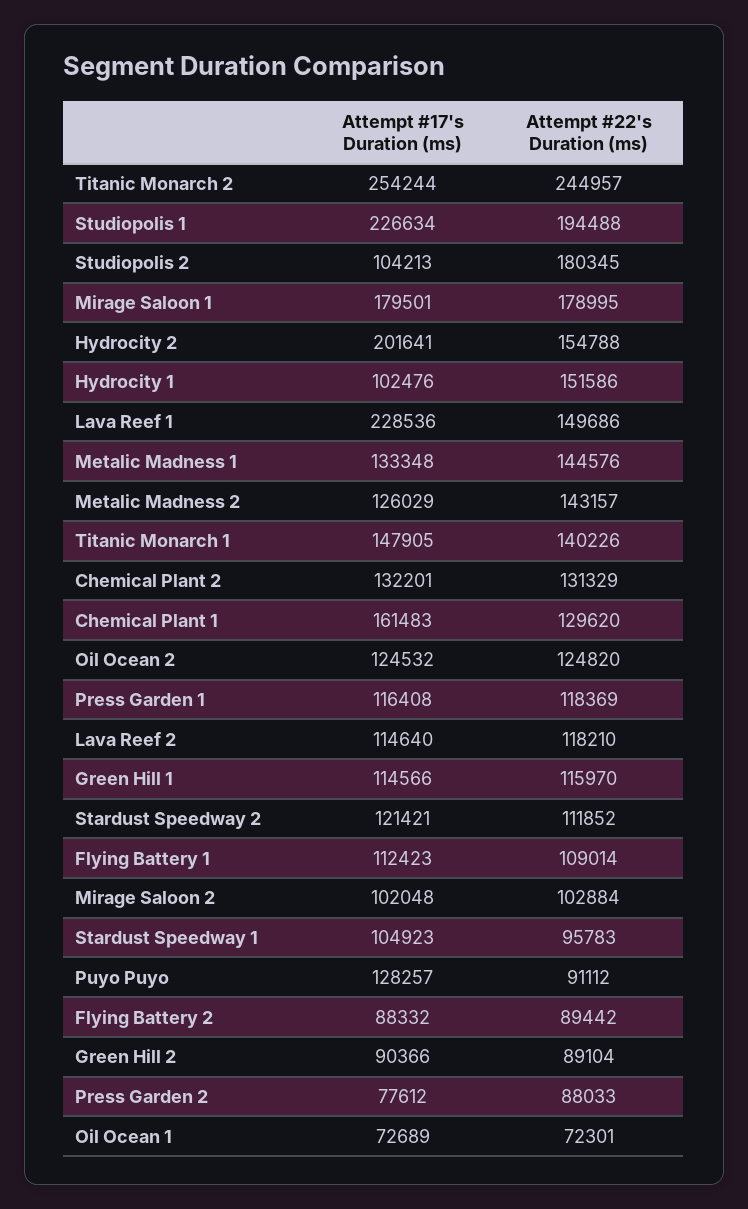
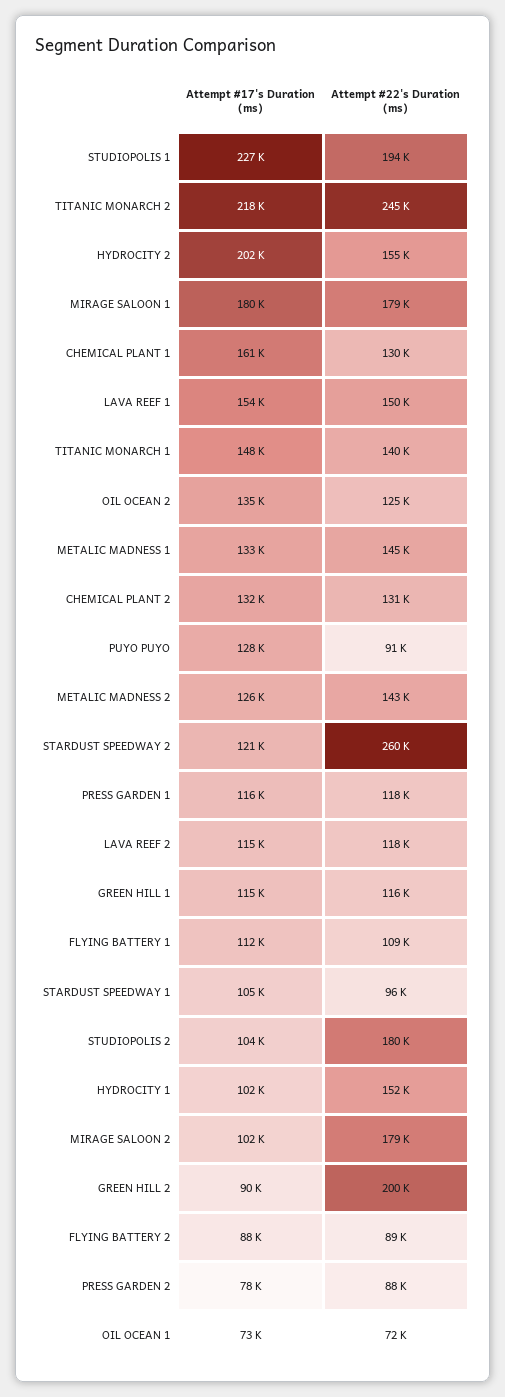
  {
    "Attempt #17's Duration (ms)": {
-     "Titanic Monarch 2": 254244,
+     "Titanic Monarch 2": 218000,
      "Studiopolis 1": 226634,
      "Studiopolis 2": 104213,
      "Mirage Saloon 1": 179501,
      "Hydrocity 2": 201641,
      "Hydrocity 1": 102476,
-     "Lava Reef 1": 228536,
+     "Lava Reef 1": 154000,
      "Metalic Madness 1": 133348,
      "Metalic Madness 2": 126029,
      "Titanic Monarch 1": 147905,
      "Chemical Plant 2": 132201,
      "Chemical Plant 1": 161483,
-     "Oil Ocean 2": 124532,
+     "Oil Ocean 2": 135000,
      "Press Garden 1": 116408,
      "Lava Reef 2": 114640,
      "Green Hill 1": 114566,
      "Stardust Speedway 2": 121421,
      "Flying Battery 1": 112423,
      "Mirage Saloon 2": 102048,
      "Stardust Speedway 1": 104923,
      "Puyo Puyo": 128257,
      "Flying Battery 2": 88332,
      "Green Hill 2": 90366,
      "Press Garden 2": 77612,
      "Oil Ocean 1": 72689
    },
    "Attempt #22's Duration (ms)": {
      "Titanic Monarch 2": 244957,
      "Studiopolis 1": 194488,
      "Studiopolis 2": 180345,
      "Mirage Saloon 1": 178995,
      "Hydrocity 2": 154788,
      "Hydrocity 1": 151586,
      "Lava Reef 1": 149686,
      "Metalic Madness 1": 144576,
      "Metalic Madness 2": 143157,
      "Titanic Monarch 1": 140226,
      "Chemical Plant 2": 131329,
      "Chemical Plant 1": 129620,
      "Oil Ocean 2": 124820,
      "Press Garden 1": 118369,
      "Lava Reef 2": 118210,
      "Green Hill 1": 115970,
-     "Stardust Speedway 2": 111852,
+     "Stardust Speedway 2": 260000,
      "Flying Battery 1": 109014,
-     "Mirage Saloon 2": 102884,
+     "Mirage Saloon 2": 179000,
      "Stardust Speedway 1": 95783,
      "Puyo Puyo": 91112,
      "Flying Battery 2": 89442,
-     "Green Hill 2": 89104,
+     "Green Hill 2": 200000,
      "Press Garden 2": 88033,
      "Oil Ocean 1": 72301
    }
  }

